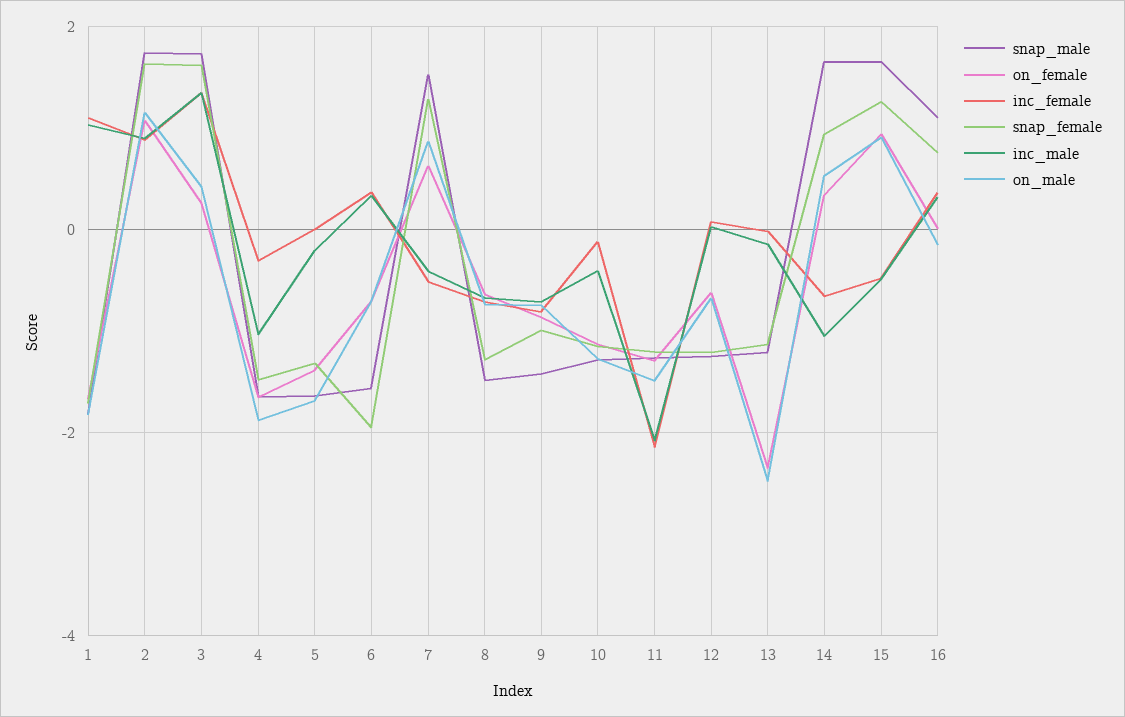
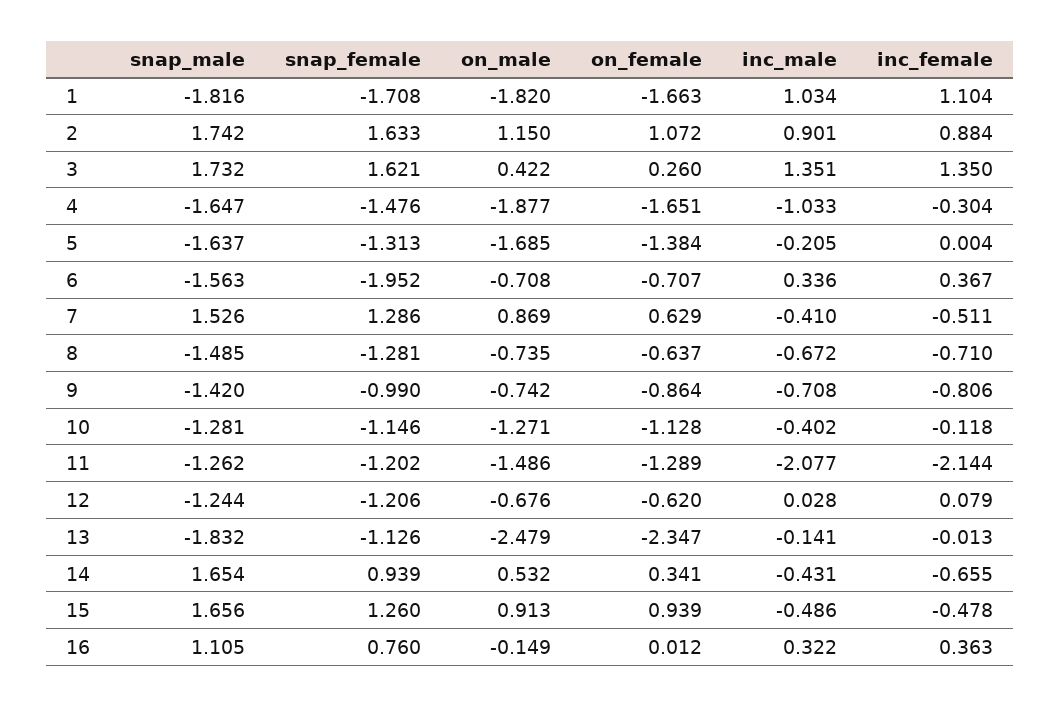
  {
    "snap_male": {
      "1": -1.816,
      "2": 1.742,
      "3": 1.732,
      "4": -1.647,
      "5": -1.637,
      "6": -1.563,
      "7": 1.526,
      "8": -1.485,
      "9": -1.42,
      "10": -1.281,
      "11": -1.262,
      "12": -1.244,
-     "13": -1.2,
+     "13": -1.832,
      "14": 1.654,
      "15": 1.656,
      "16": 1.105
    },
    "on_female": {
      "1": -1.663,
      "2": 1.072,
      "3": 0.26,
      "4": -1.651,
      "5": -1.384,
      "6": -0.707,
      "7": 0.629,
      "8": -0.637,
      "9": -0.864,
      "10": -1.128,
      "11": -1.289,
      "12": -0.62,
      "13": -2.347,
      "14": 0.341,
      "15": 0.939,
      "16": 0.012
    },
    "inc_female": {
      "1": 1.104,
      "2": 0.884,
      "3": 1.35,
      "4": -0.304,
      "5": 0.004,
      "6": 0.367,
      "7": -0.511,
      "8": -0.71,
      "9": -0.806,
      "10": -0.118,
      "11": -2.144,
      "12": 0.079,
      "13": -0.013,
      "14": -0.655,
      "15": -0.478,
      "16": 0.363
    },
    "snap_female": {
      "1": -1.708,
      "2": 1.633,
      "3": 1.621,
      "4": -1.476,
      "5": -1.313,
      "6": -1.952,
      "7": 1.286,
      "8": -1.281,
      "9": -0.99,
      "10": -1.146,
      "11": -1.202,
      "12": -1.206,
      "13": -1.126,
      "14": 0.939,
      "15": 1.26,
      "16": 0.76
    },
    "inc_male": {
      "1": 1.034,
      "2": 0.901,
      "3": 1.351,
      "4": -1.033,
      "5": -0.205,
      "6": 0.336,
      "7": -0.41,
      "8": -0.672,
      "9": -0.708,
      "10": -0.402,
      "11": -2.077,
      "12": 0.028,
      "13": -0.141,
-     "14": -1,
+     "14": -0.431,
      "15": -0.486,
      "16": 0.322
    },
    "on_male": {
      "1": -1.82,
      "2": 1.15,
      "3": 0.422,
      "4": -1.877,
      "5": -1.685,
      "6": -0.708,
      "7": 0.869,
      "8": -0.735,
      "9": -0.742,
      "10": -1.271,
      "11": -1.486,
      "12": -0.676,
      "13": -2.479,
      "14": 0.532,
      "15": 0.913,
      "16": -0.149
    }
  }

